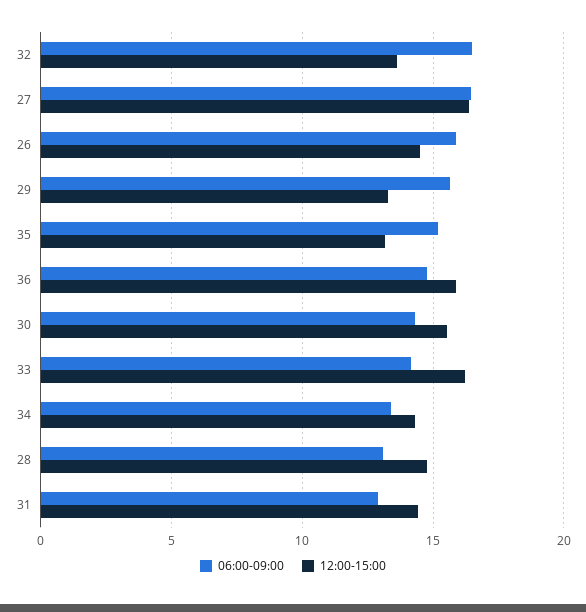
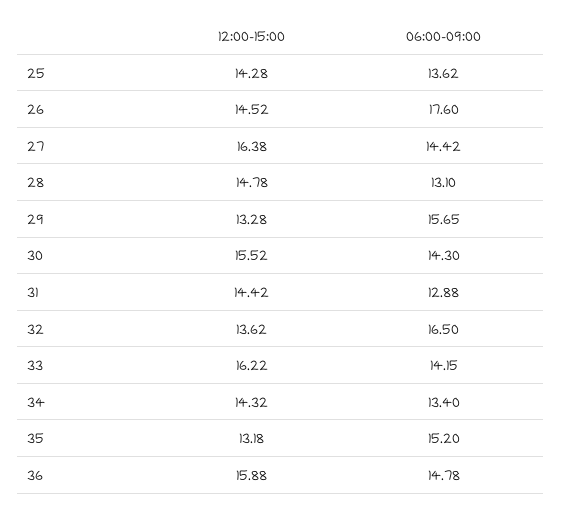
  {
    "06:00-09:00": {
      "32": 16.5,
-     "27": 16.5,
+     "27": 14.42,
-     "26": 16,
+     "26": 17.6,
      "29": 15.65,
      "35": 15.2,
      "36": 14.78,
      "30": 14.3,
      "33": 14.15,
      "34": 13.4,
      "28": 13.1,
-     "31": 12.88
+     "31": 12.88,
+     "25": 13.62
    },
    "12:00-15:00": {
      "32": 13.62,
      "27": 16.38,
      "26": 14.52,
      "29": 13.28,
      "35": 13.18,
      "36": 15.88,
      "30": 15.52,
      "33": 16.22,
      "34": 14.32,
      "28": 14.78,
-     "31": 14.42
+     "31": 14.42,
+     "25": 14.28
    }
  }

